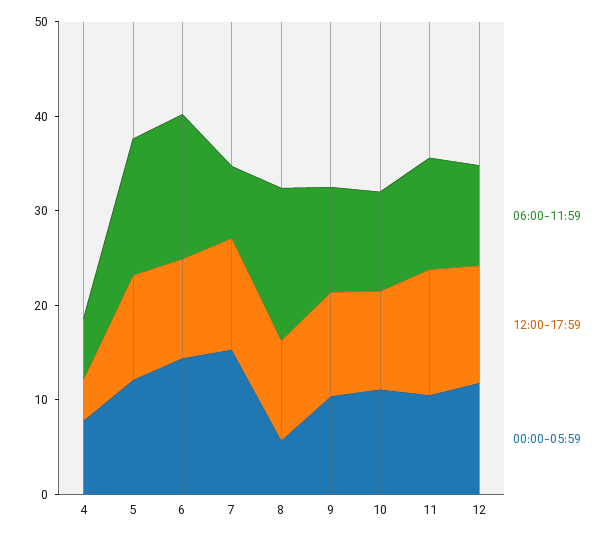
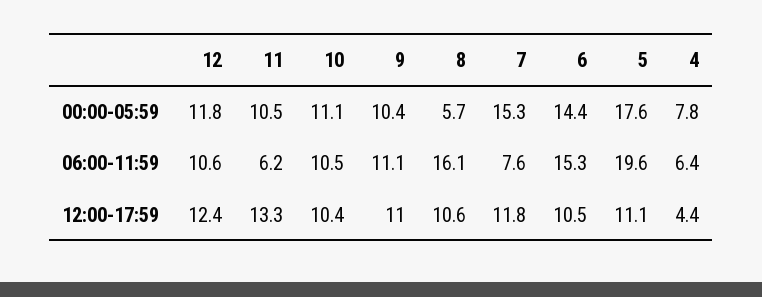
  {
    "06:00-11:59": {
      "4": 6.4,
-     "5": 14,
+     "5": 19.6,
      "6": 15.3,
      "7": 7.6,
      "8": 16.1,
      "9": 11.1,
      "10": 10.5,
-     "11": 12,
+     "11": 6.2,
      "12": 10.6
    },
    "12:00-17:59": {
      "4": 4.4,
      "5": 11.1,
      "6": 10.5,
      "7": 11.8,
      "8": 10.6,
      "9": 11,
      "10": 10.4,
      "11": 13.3,
      "12": 12.4
    },
    "00:00-05:59": {
      "4": 7.8,
-     "5": 12,
+     "5": 17.6,
      "6": 14.4,
      "7": 15.3,
      "8": 5.7,
      "9": 10.4,
      "10": 11.1,
      "11": 10.5,
      "12": 11.8
    }
  }

